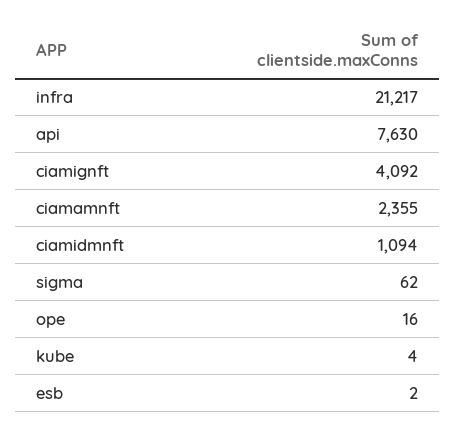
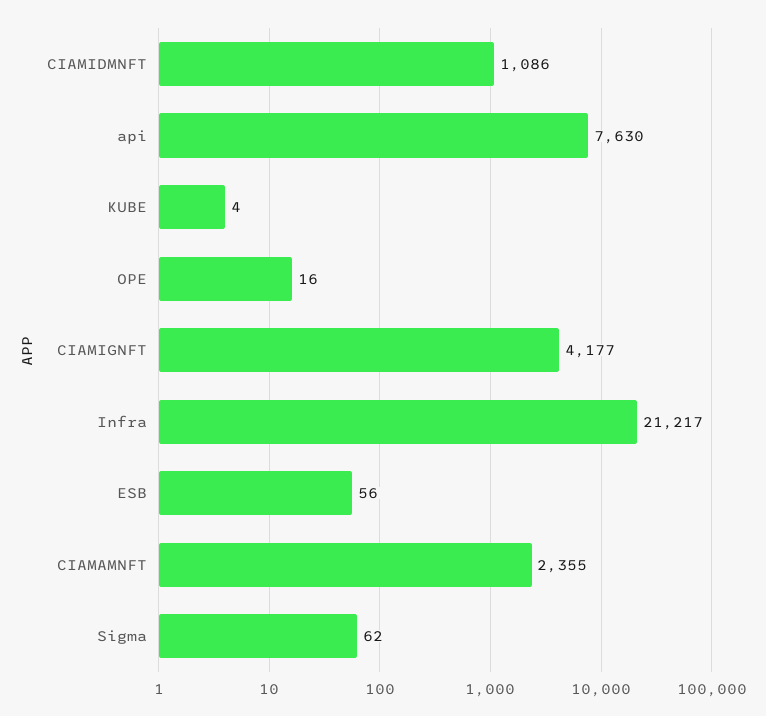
  {
    "infra": 21217,
    "api": 7630,
-   "ciamignft": 4092,
+   "ciamignft": 4177,
    "ciamamnft": 2355,
-   "ciamidmnft": 1094,
+   "ciamidmnft": 1086,
    "sigma": 62,
    "ope": 16,
    "kube": 4,
-   "esb": 2
+   "esb": 56
  }

